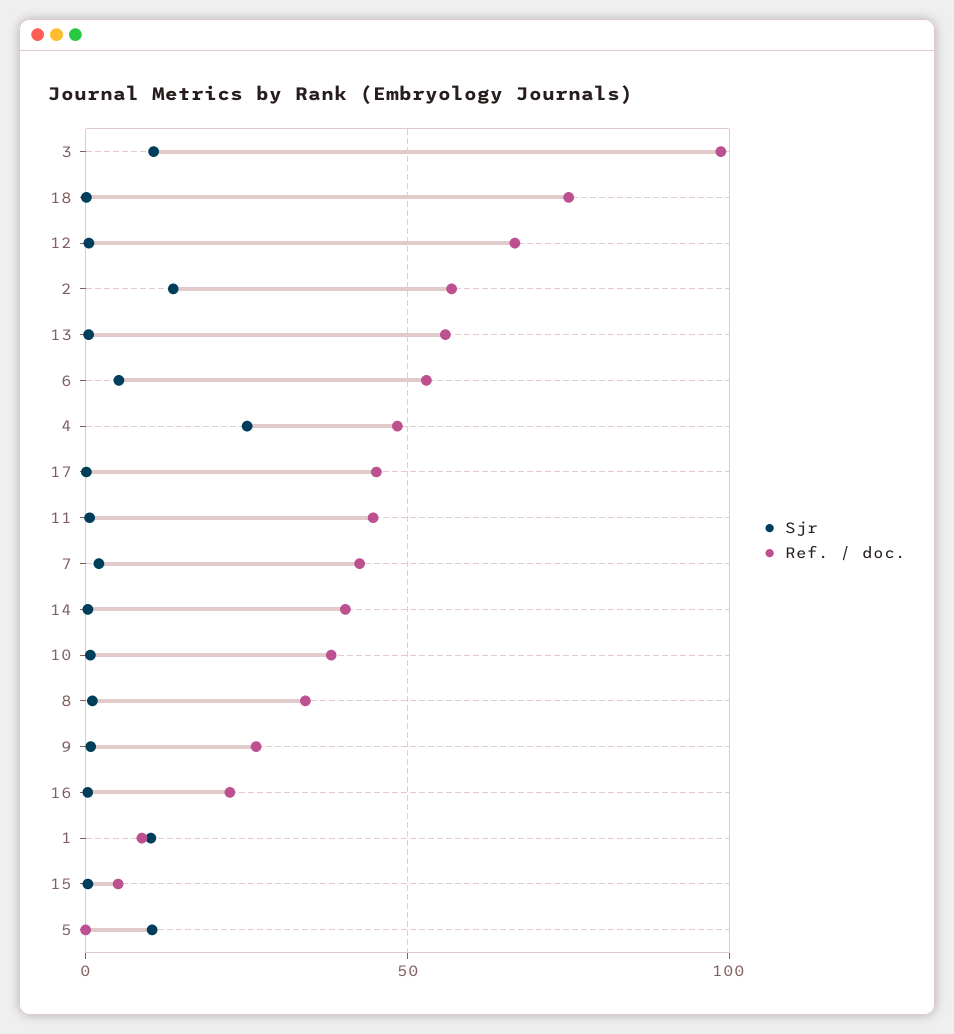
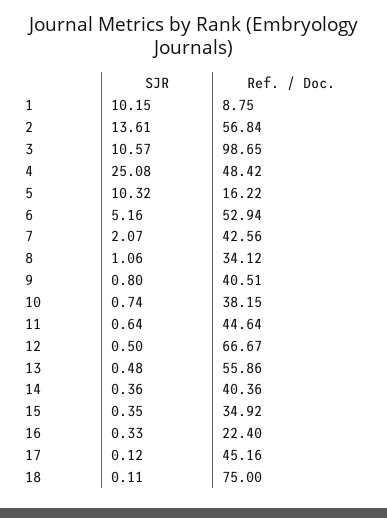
  {
    "Sjr": {
      "3": 10.57,
      "18": 0.11,
      "12": 0.5,
      "2": 13.61,
      "13": 0.48,
      "6": 5.16,
      "4": 25.08,
      "17": 0.12,
      "11": 0.64,
      "7": 2.07,
      "14": 0.36,
      "10": 0.74,
      "8": 1.06,
      "9": 0.8,
      "16": 0.33,
      "1": 10.15,
      "15": 0.35,
      "5": 10.32
    },
    "Ref. / doc.": {
      "3": 98.65,
      "18": 75,
      "12": 66.67,
      "2": 56.84,
      "13": 55.86,
      "6": 52.94,
      "4": 48.42,
      "17": 45.16,
      "11": 44.64,
      "7": 42.56,
      "14": 40.36,
      "10": 38.15,
      "8": 34.12,
-     "9": 25,
+     "9": 40.51,
      "16": 22.4,
      "1": 8.75,
-     "15": 5,
+     "15": 34.92,
-     "5": 0
+     "5": 16.22
    }
  }

